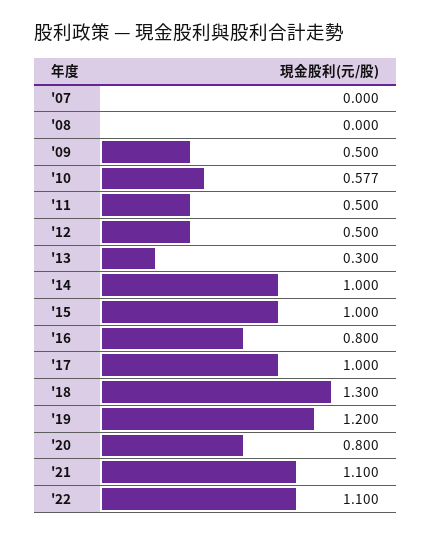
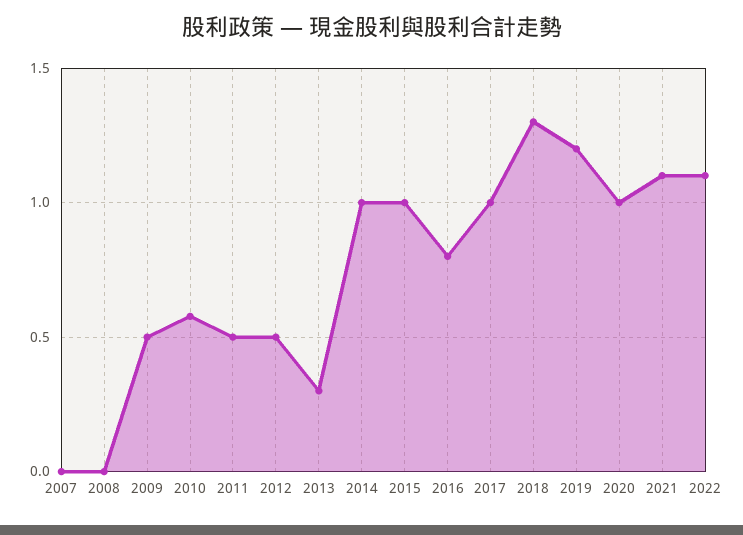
  {
    "'07": 0,
    "'08": 0,
    "'09": 0.5,
    "'10": 0.577,
    "'11": 0.5,
    "'12": 0.5,
    "'13": 0.3,
    "'14": 1,
    "'15": 1,
    "'16": 0.8,
    "'17": 1,
    "'18": 1.3,
    "'19": 1.2,
-   "'20": 0.8,
+   "'20": 1,
    "'21": 1.1,
    "'22": 1.1
  }

